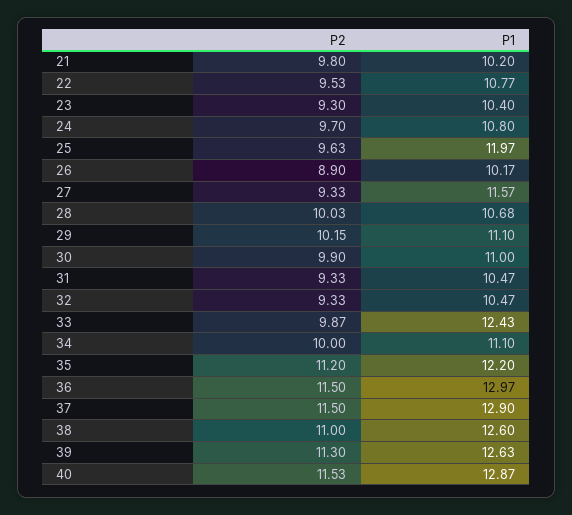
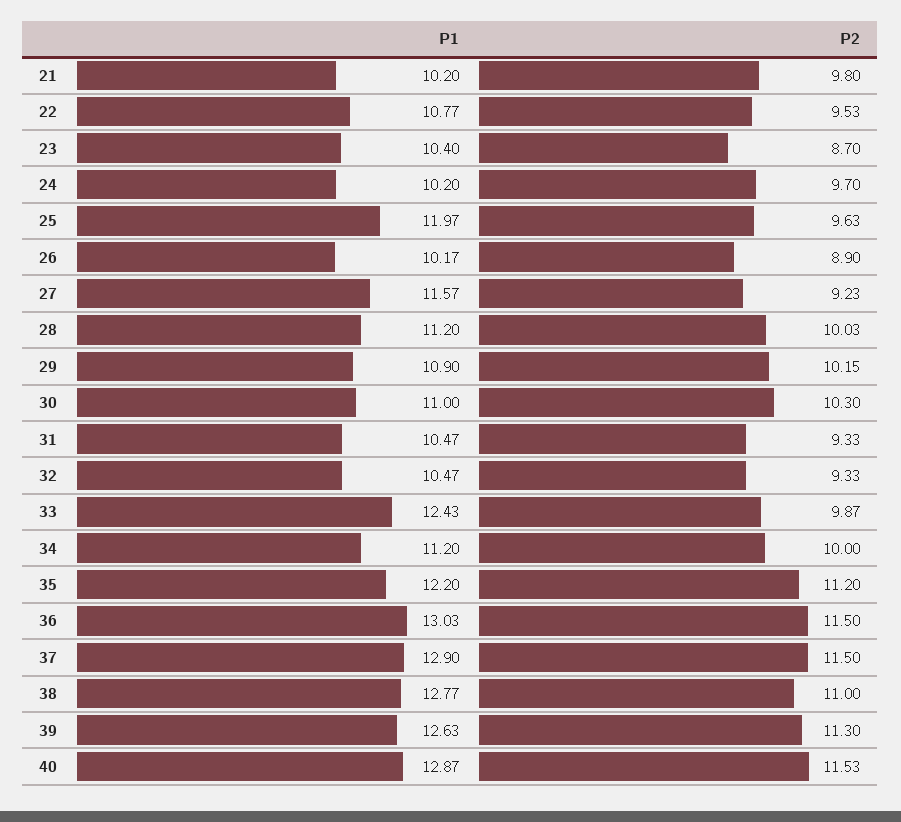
  {
    "P2": {
      "21": 9.8,
      "22": 9.53,
-     "23": 9.3,
+     "23": 8.7,
      "24": 9.7,
      "25": 9.63,
      "26": 8.9,
-     "27": 9.33,
+     "27": 9.23,
      "28": 10.03,
      "29": 10.15,
-     "30": 9.9,
+     "30": 10.3,
      "31": 9.33,
      "32": 9.33,
      "33": 9.87,
      "34": 10,
      "35": 11.2,
      "36": 11.5,
      "37": 11.5,
      "38": 11,
      "39": 11.3,
      "40": 11.53
    },
    "P1": {
      "21": 10.2,
      "22": 10.77,
      "23": 10.4,
-     "24": 10.8,
+     "24": 10.2,
      "25": 11.97,
      "26": 10.17,
      "27": 11.57,
-     "28": 10.68,
+     "28": 11.2,
-     "29": 11.1,
+     "29": 10.9,
      "30": 11,
      "31": 10.47,
      "32": 10.47,
      "33": 12.43,
-     "34": 11.1,
+     "34": 11.2,
      "35": 12.2,
-     "36": 12.97,
+     "36": 13.03,
      "37": 12.9,
-     "38": 12.6,
+     "38": 12.77,
      "39": 12.63,
      "40": 12.87
    }
  }

